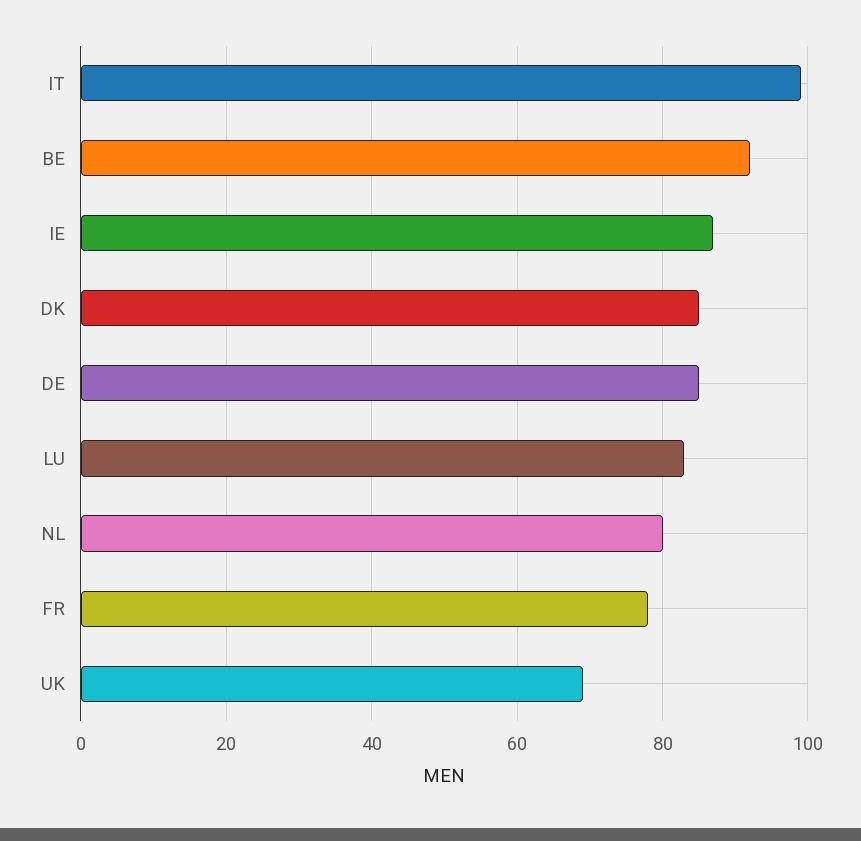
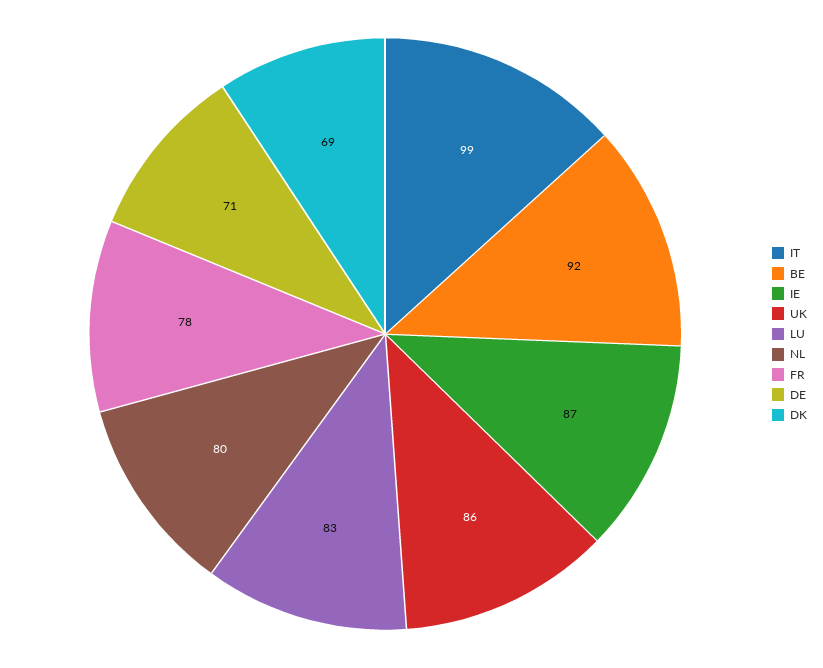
  {
    "IT": 99,
    "BE": 92,
    "IE": 87,
-   "DK": 85,
+   "DK": 69,
-   "DE": 85,
+   "DE": 71,
    "LU": 83,
    "NL": 80,
    "FR": 78,
-   "UK": 70
+   "UK": 86
  }

